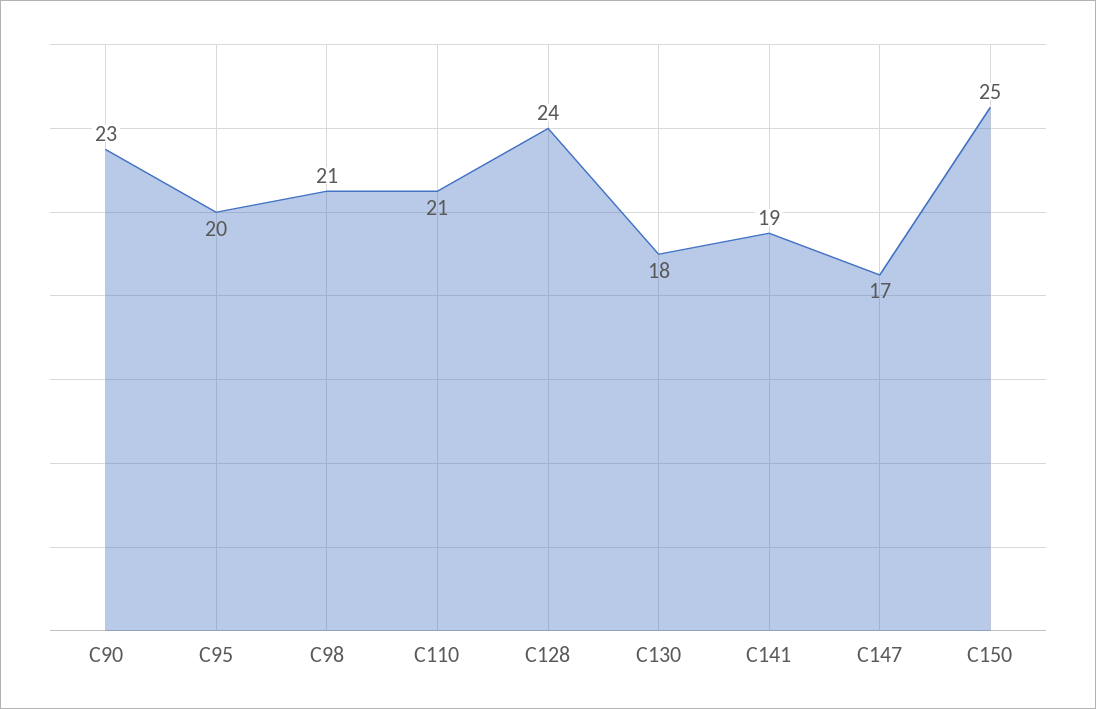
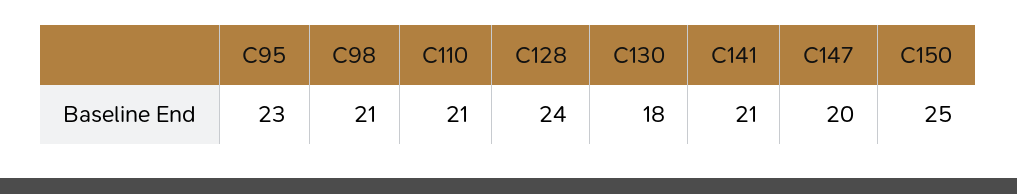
  {
-   "C90": 23,
-   "C95": 20,
+   "C95": 23,
    "C98": 21,
    "C110": 21,
    "C128": 24,
    "C130": 18,
-   "C141": 19,
+   "C141": 21,
-   "C147": 17,
+   "C147": 20,
    "C150": 25
  }

